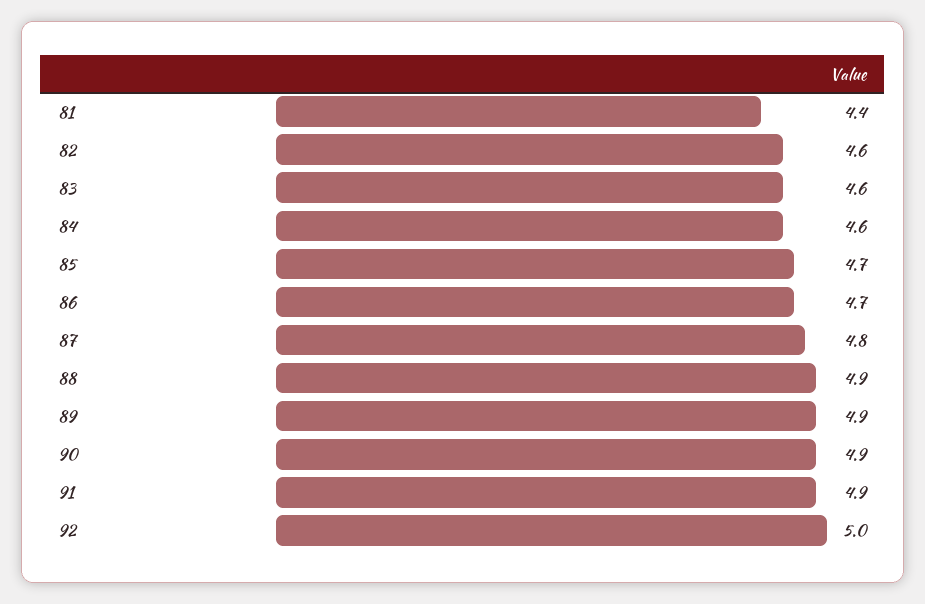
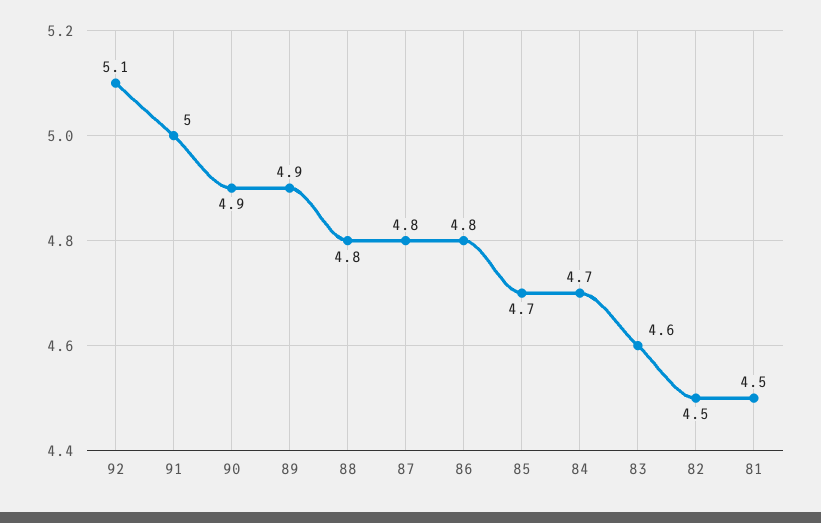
  {
-   "81": 4.4,
+   "81": 4.5,
-   "82": 4.6,
+   "82": 4.5,
    "83": 4.6,
-   "84": 4.6,
+   "84": 4.7,
    "85": 4.7,
-   "86": 4.7,
+   "86": 4.8,
    "87": 4.8,
-   "88": 4.9,
+   "88": 4.8,
    "89": 4.9,
    "90": 4.9,
-   "91": 4.9,
+   "91": 5,
-   "92": 5
+   "92": 5.1
  }

